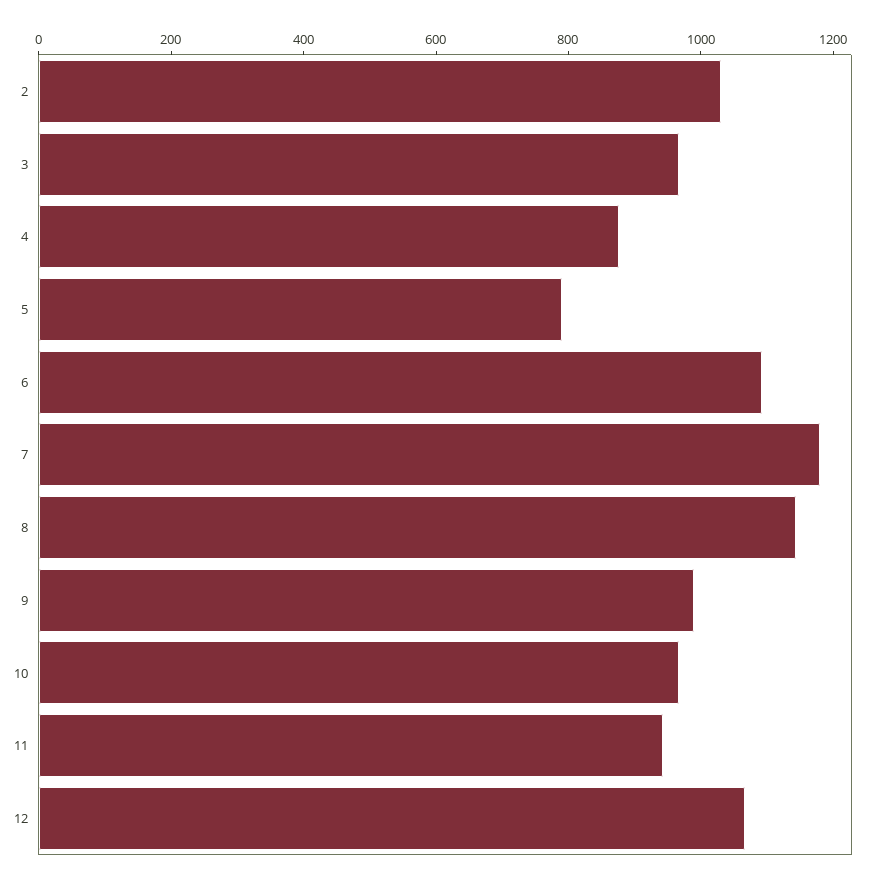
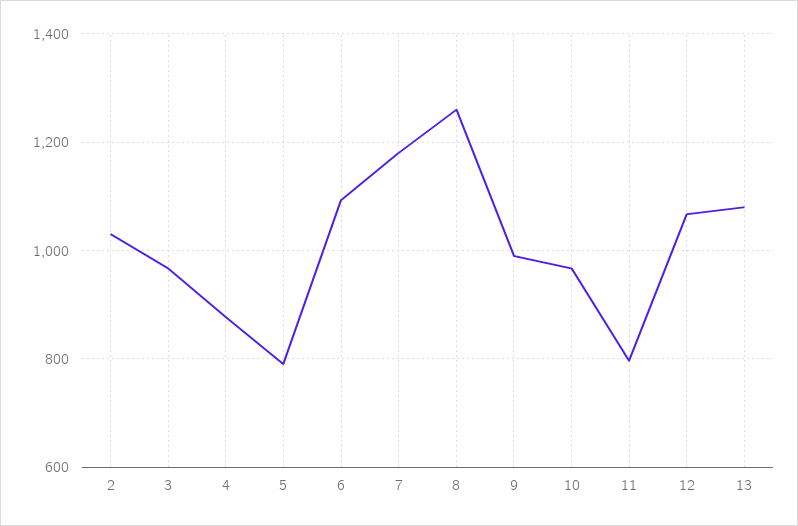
  {
    "2": 1040,
    "3": 960,
    "4": 880,
    "5": 800,
    "6": 1100,
    "7": 1180,
-   "8": 1150,
+   "8": 1260,
    "9": 1000,
    "10": 960,
-   "11": 950,
+   "11": 800,
-   "12": 1060
+   "12": 1060,
+   "13": 1080
  }

